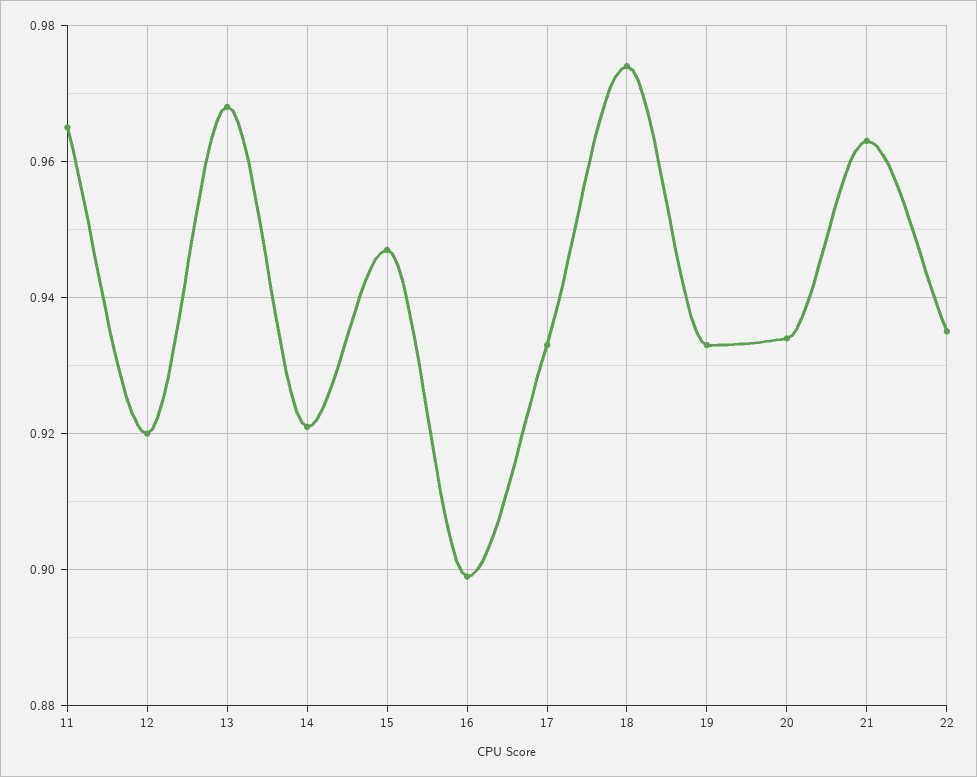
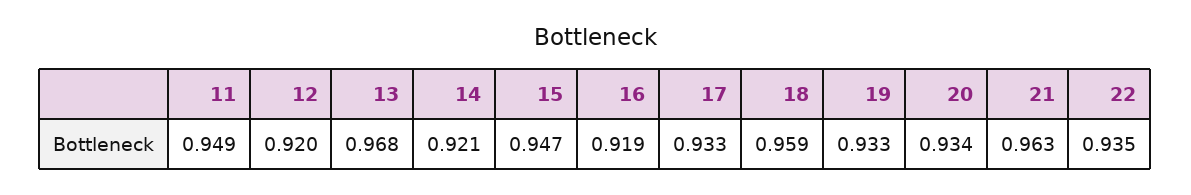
  {
-   "11": 0.965,
+   "11": 0.949,
    "12": 0.92,
    "13": 0.968,
    "14": 0.921,
    "15": 0.947,
-   "16": 0.9,
+   "16": 0.919,
    "17": 0.933,
-   "18": 0.975,
+   "18": 0.959,
    "19": 0.933,
    "20": 0.934,
    "21": 0.963,
    "22": 0.935
  }

